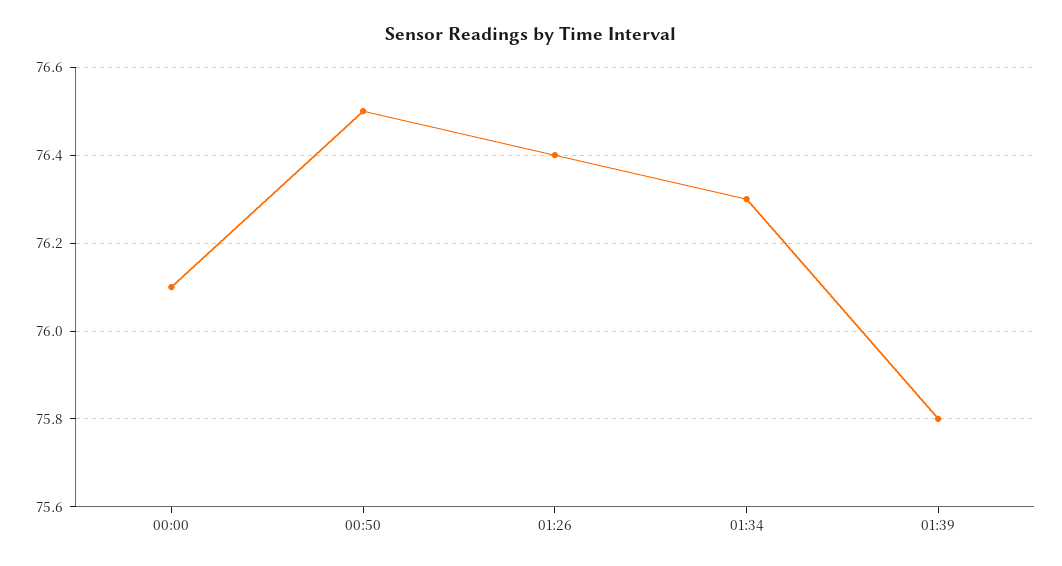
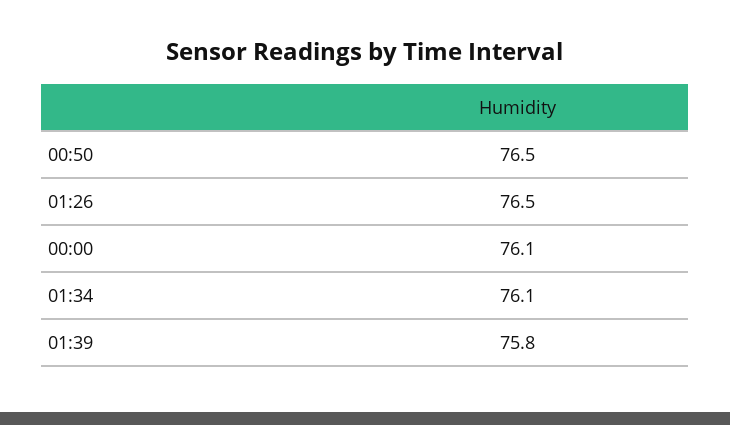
  {
    "00:00": 76.1,
    "00:50": 76.5,
-   "01:26": 76.4,
+   "01:26": 76.5,
-   "01:34": 76.3,
+   "01:34": 76.1,
    "01:39": 75.8
  }

